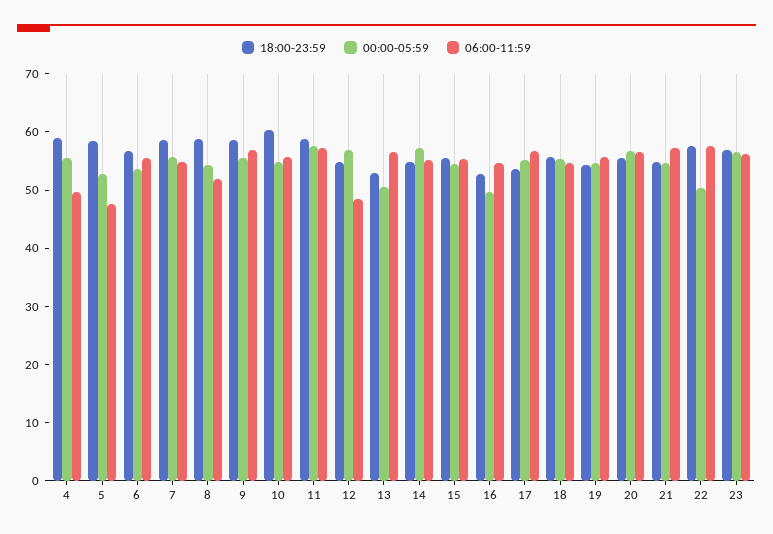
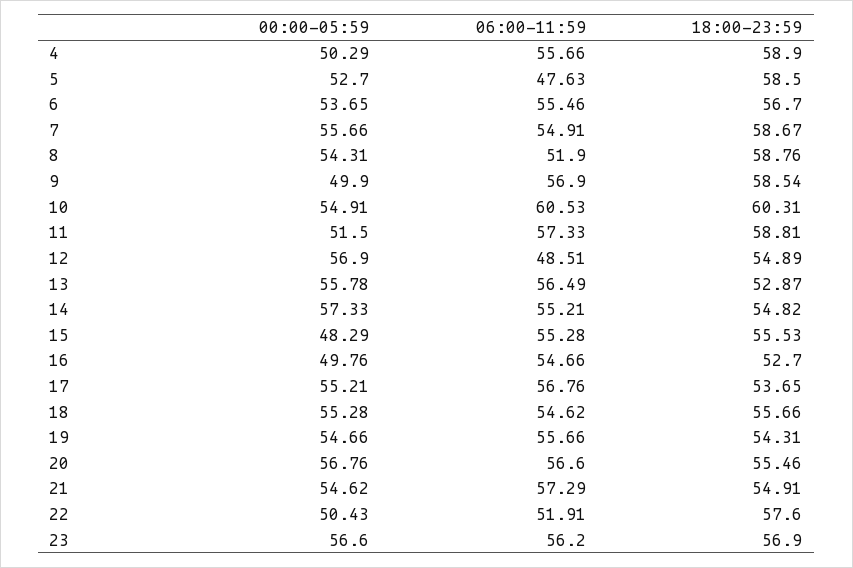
  {
    "18:00-23:59": {
      "4": 58.9,
      "5": 58.5,
      "6": 56.7,
      "7": 58.67,
      "8": 58.76,
      "9": 58.54,
      "10": 60.31,
      "11": 58.81,
      "12": 54.89,
      "13": 52.87,
      "14": 54.82,
      "15": 55.53,
      "16": 52.7,
      "17": 53.65,
      "18": 55.66,
      "19": 54.31,
      "20": 55.46,
      "21": 54.91,
      "22": 57.6,
      "23": 56.9
    },
    "00:00-05:59": {
-     "4": 56,
+     "4": 50.29,
      "5": 52.7,
      "6": 53.65,
      "7": 55.66,
      "8": 54.31,
-     "9": 56,
+     "9": 49.9,
      "10": 54.91,
-     "11": 58,
+     "11": 51.5,
      "12": 56.9,
-     "13": 50,
+     "13": 55.78,
      "14": 57.33,
-     "15": 54,
+     "15": 48.29,
      "16": 49.76,
      "17": 55.21,
      "18": 55.28,
      "19": 54.66,
      "20": 56.76,
      "21": 54.62,
      "22": 50.43,
      "23": 56.6
    },
    "06:00-11:59": {
-     "4": 50,
+     "4": 55.66,
      "5": 47.63,
      "6": 55.46,
      "7": 54.91,
      "8": 51.9,
      "9": 56.9,
-     "10": 56,
+     "10": 60.53,
      "11": 57.33,
      "12": 48.51,
      "13": 56.49,
      "14": 55.21,
      "15": 55.28,
      "16": 54.66,
      "17": 56.76,
      "18": 54.62,
      "19": 55.66,
      "20": 56.6,
      "21": 57.29,
-     "22": 58,
+     "22": 51.91,
      "23": 56.2
    }
  }

